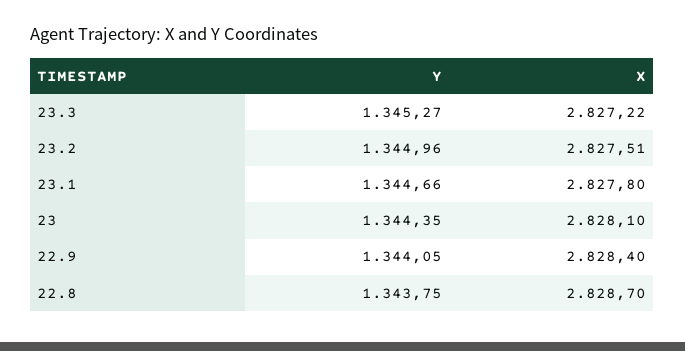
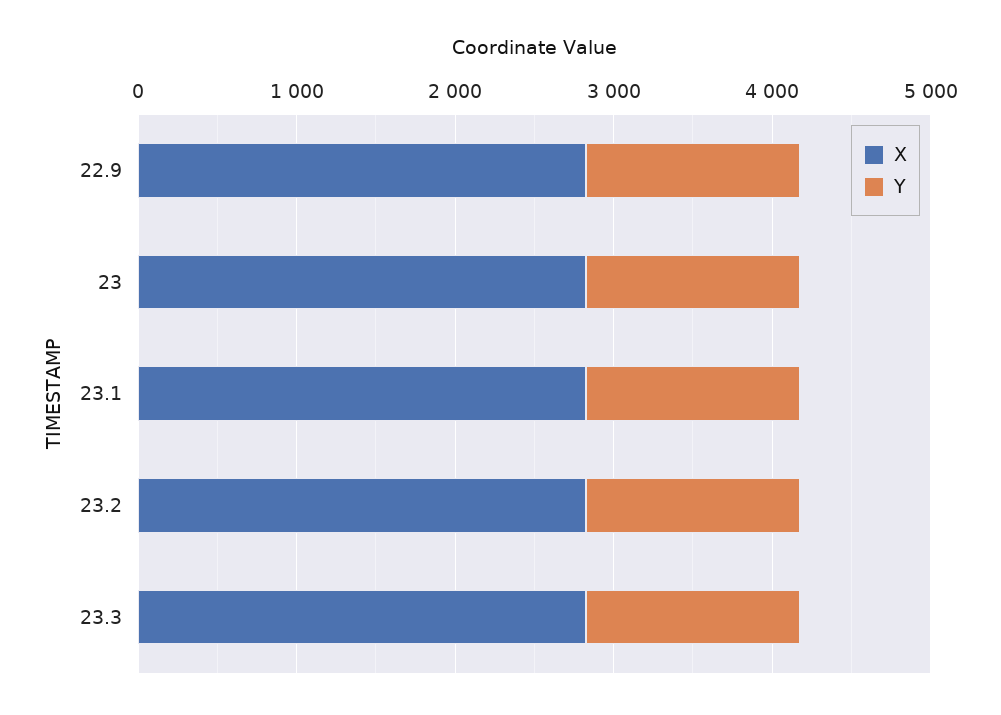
  {
    "Y": {
      "23.3": 1345.27,
      "23.2": 1344.96,
      "23.1": 1344.66,
      "23": 1344.35,
-     "22.9": 1344.05,
+     "22.9": 1344.05
-     "22.8": 1343.75
    },
    "X": {
      "23.3": 2827.22,
      "23.2": 2827.51,
      "23.1": 2827.8,
      "23": 2828.1,
-     "22.9": 2828.4,
+     "22.9": 2828.4
-     "22.8": 2828.7
    }
  }

